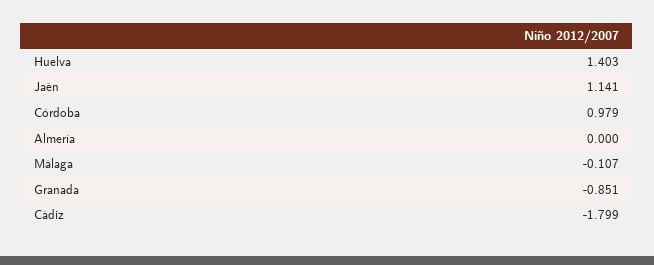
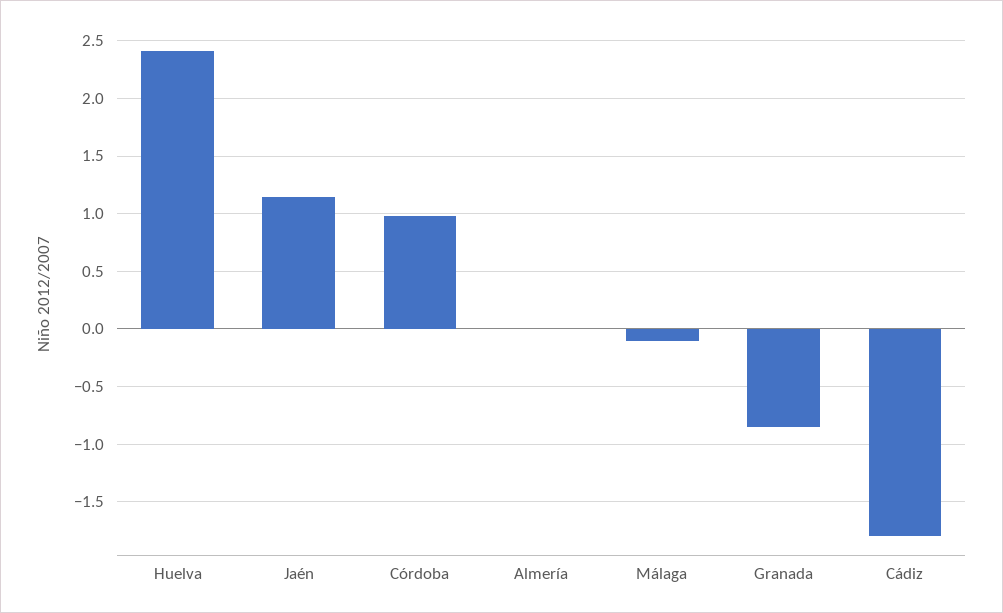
  {
-   "Huelva": 1.403,
+   "Huelva": 2.4,
    "Jaén": 1.141,
    "Córdoba": 0.979,
    "Almería": 0,
    "Málaga": -0.107,
    "Granada": -0.851,
    "Cádiz": -1.799
  }

